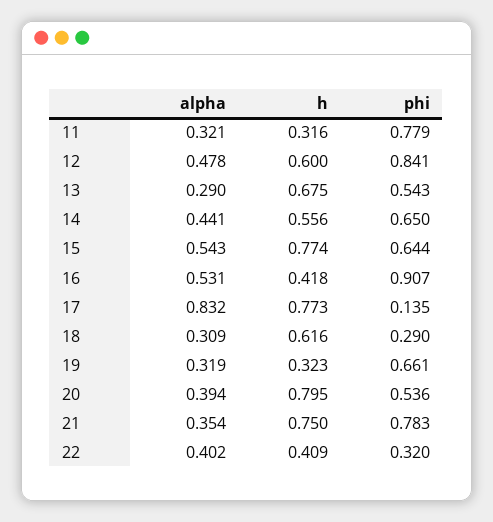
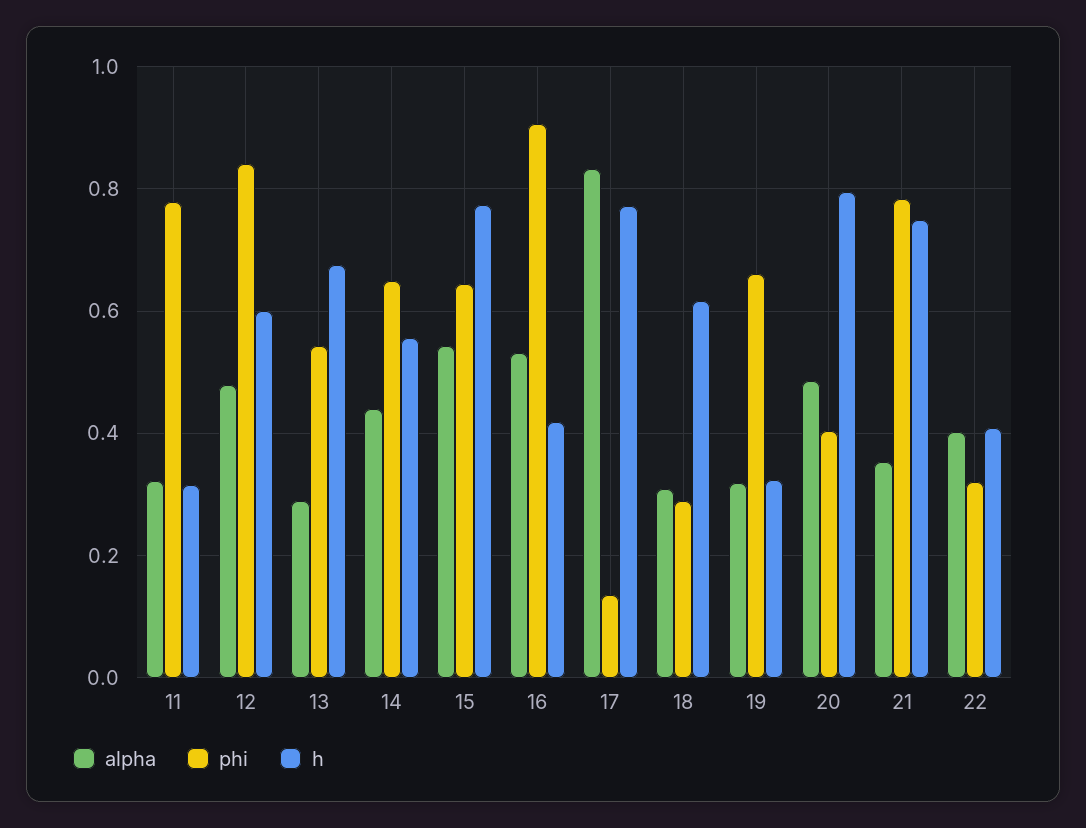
  {
    "alpha": {
      "11": 0.321,
      "12": 0.478,
      "13": 0.29,
      "14": 0.441,
      "15": 0.543,
      "16": 0.531,
      "17": 0.832,
      "18": 0.309,
      "19": 0.319,
-     "20": 0.394,
+     "20": 0.48,
      "21": 0.354,
      "22": 0.402
    },
    "h": {
      "11": 0.316,
      "12": 0.6,
      "13": 0.675,
      "14": 0.556,
      "15": 0.774,
      "16": 0.418,
      "17": 0.773,
      "18": 0.616,
      "19": 0.323,
      "20": 0.795,
      "21": 0.75,
      "22": 0.409
    },
    "phi": {
      "11": 0.779,
      "12": 0.841,
      "13": 0.543,
      "14": 0.65,
      "15": 0.644,
      "16": 0.907,
      "17": 0.135,
      "18": 0.29,
      "19": 0.661,
-     "20": 0.536,
+     "20": 0.4,
      "21": 0.783,
      "22": 0.32
    }
  }

